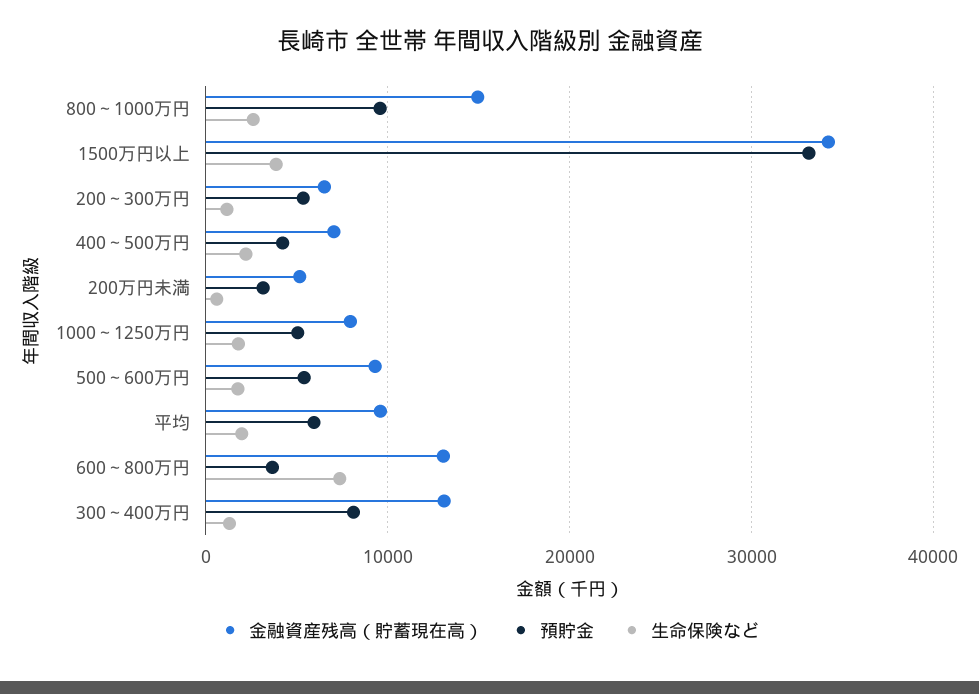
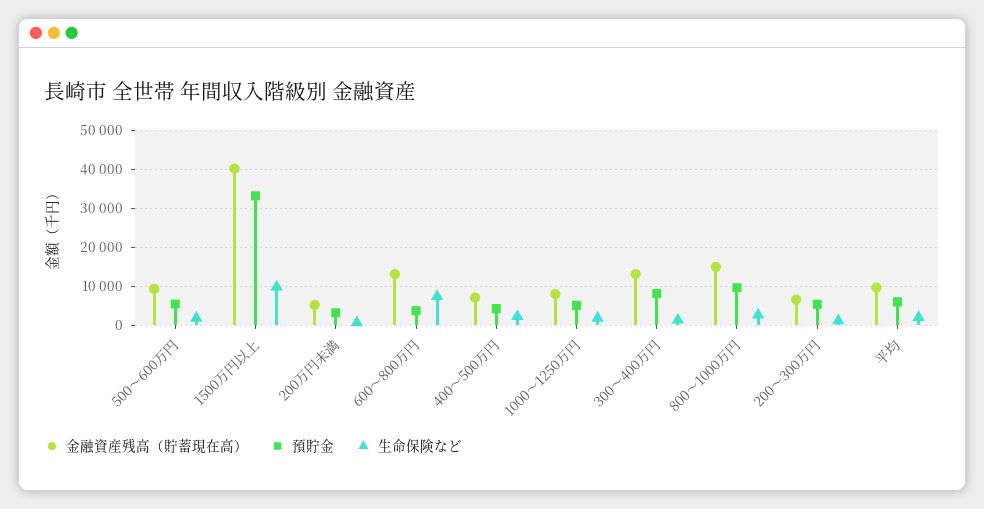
  {
    "金融資産残高（貯蓄現在高）": {
      "800～1000万円": 15000,
-     "1500万円以上": 34000,
+     "1500万円以上": 40000,
      "200～300万円": 7000,
      "400～500万円": 7000,
      "200万円未満": 5000,
      "1000～1250万円": 8000,
      "500～600万円": 9000,
      "平均": 10000,
      "600～800万円": 13000,
      "300～400万円": 13000
    },
    "預貯金": {
      "800～1000万円": 10000,
      "1500万円以上": 33000,
      "200～300万円": 5000,
      "400～500万円": 4000,
      "200万円未満": 3000,
      "1000～1250万円": 5000,
      "500～600万円": 5000,
      "平均": 6000,
      "600～800万円": 4000,
      "300～400万円": 8000
    },
    "生命保険など": {
      "800～1000万円": 3000,
-     "1500万円以上": 4000,
+     "1500万円以上": 10000,
      "200～300万円": 1000,
      "400～500万円": 2000,
      "200万円未満": 1000,
      "1000～1250万円": 2000,
      "500～600万円": 2000,
      "平均": 2000,
      "600～800万円": 7000,
      "300～400万円": 1000
    }
  }

